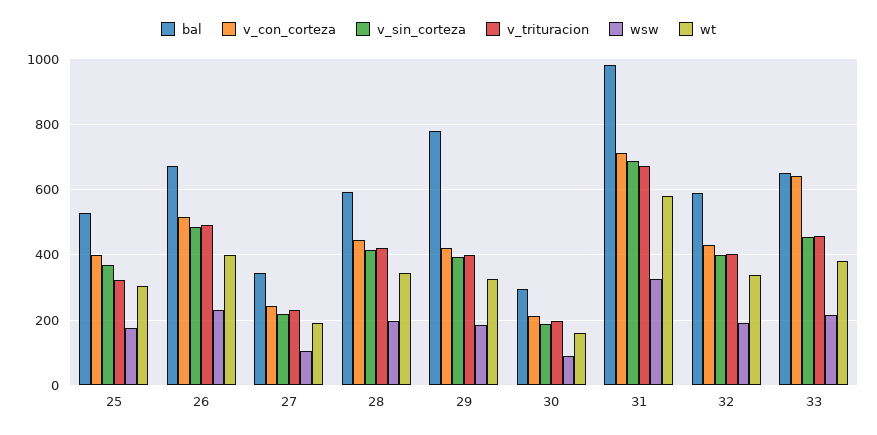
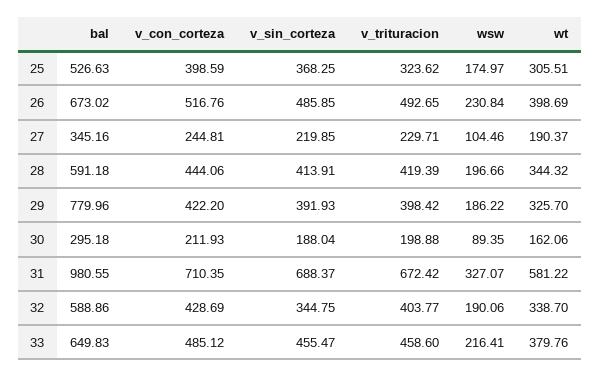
  {
    "bal": {
      "25": 526.63,
      "26": 673.02,
      "27": 345.16,
      "28": 591.18,
      "29": 779.96,
      "30": 295.18,
      "31": 980.55,
      "32": 588.86,
      "33": 649.83
    },
    "v_con_corteza": {
      "25": 398.59,
      "26": 516.76,
      "27": 244.81,
      "28": 444.06,
      "29": 422.2,
      "30": 211.93,
      "31": 710.35,
      "32": 428.69,
-     "33": 640
+     "33": 485.12
    },
    "v_sin_corteza": {
      "25": 368.25,
      "26": 485.85,
      "27": 219.85,
      "28": 413.91,
      "29": 391.93,
      "30": 188.04,
      "31": 688.37,
-     "32": 400,
+     "32": 344.75,
      "33": 455.47
    },
    "v_trituracion": {
      "25": 323.62,
      "26": 492.65,
      "27": 229.71,
      "28": 419.39,
      "29": 398.42,
      "30": 198.88,
      "31": 672.42,
      "32": 403.77,
      "33": 458.6
    },
    "wsw": {
      "25": 174.97,
      "26": 230.84,
      "27": 104.46,
      "28": 196.66,
      "29": 186.22,
      "30": 89.35,
      "31": 327.07,
      "32": 190.06,
      "33": 216.41
    },
    "wt": {
      "25": 305.51,
      "26": 398.69,
      "27": 190.37,
      "28": 344.32,
      "29": 325.7,
      "30": 162.06,
      "31": 581.22,
      "32": 338.7,
      "33": 379.76
    }
  }

